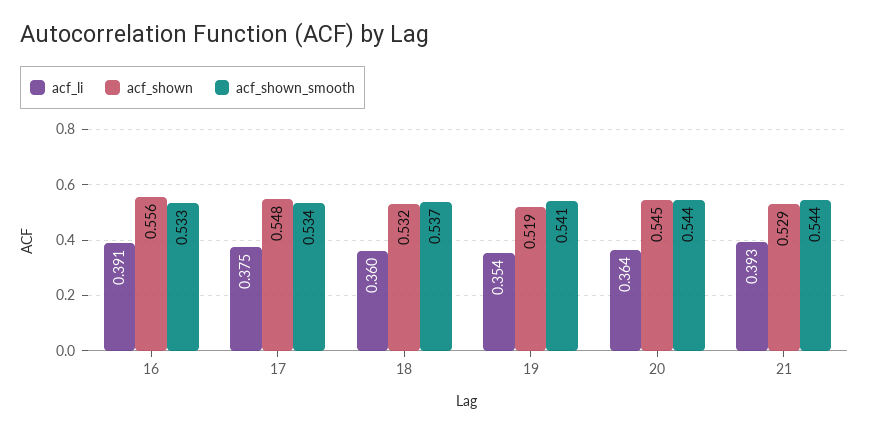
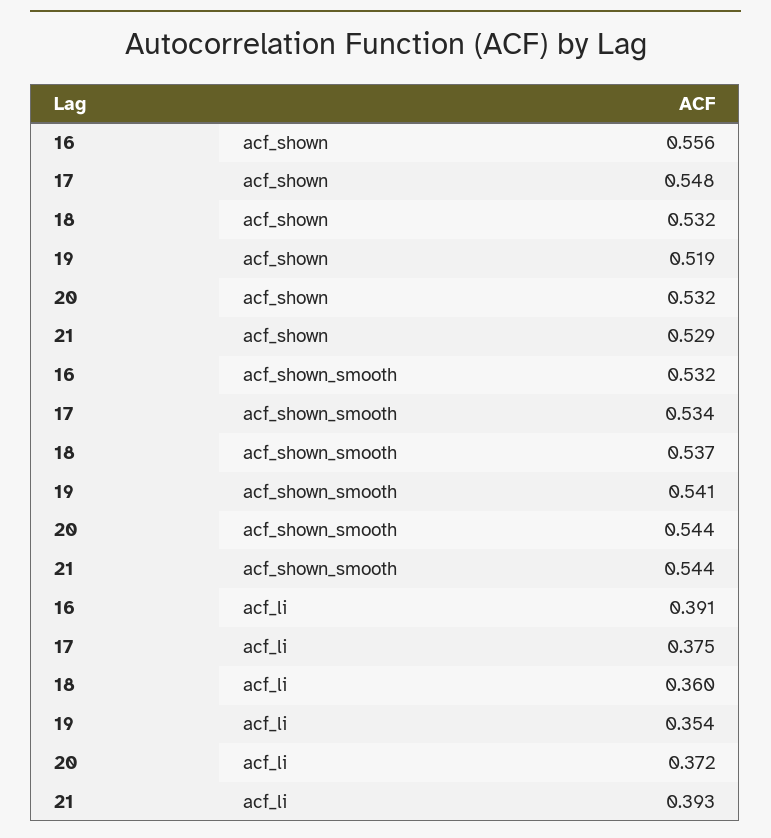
  {
    "acf_li": {
      "16": 0.391,
      "17": 0.375,
      "18": 0.36,
      "19": 0.354,
-     "20": 0.364,
+     "20": 0.372,
      "21": 0.393
    },
    "acf_shown": {
      "16": 0.556,
      "17": 0.548,
      "18": 0.532,
      "19": 0.519,
-     "20": 0.545,
+     "20": 0.532,
      "21": 0.529
    },
    "acf_shown_smooth": {
-     "16": 0.533,
+     "16": 0.532,
      "17": 0.534,
      "18": 0.537,
      "19": 0.541,
      "20": 0.544,
      "21": 0.544
    }
  }

